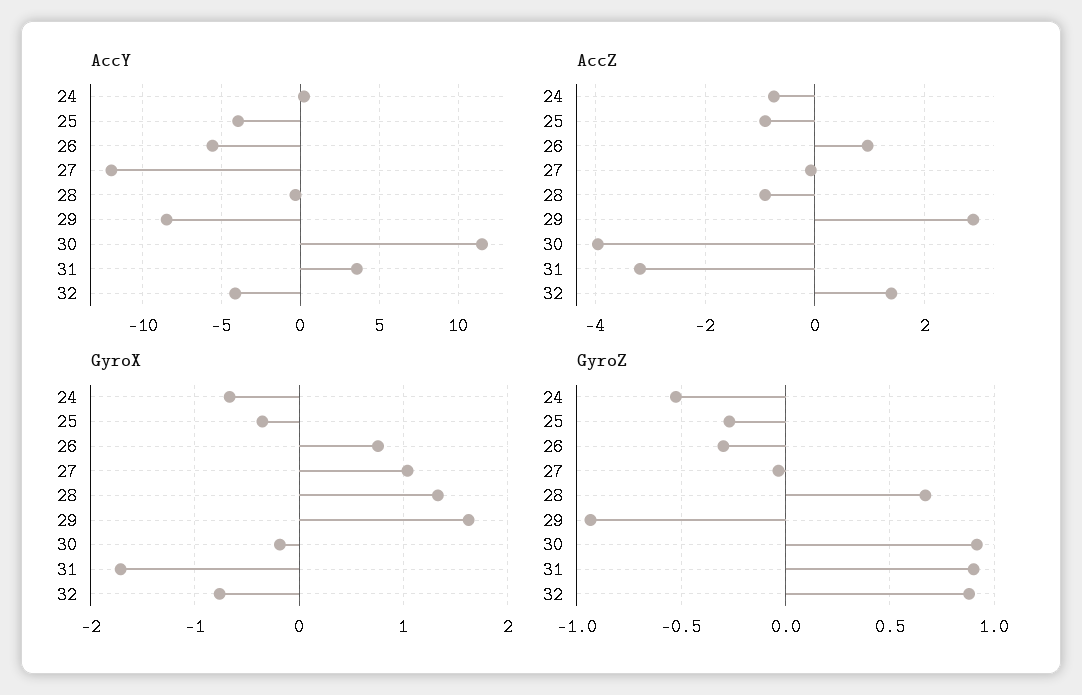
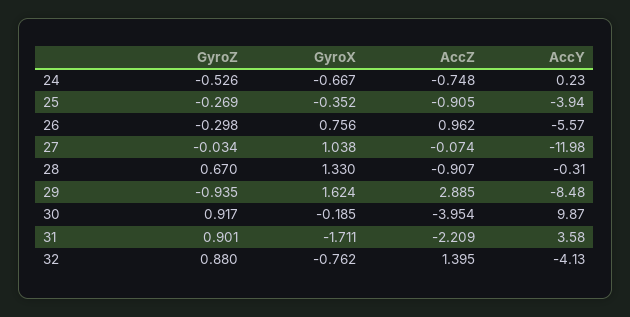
  {
    "AccY": {
      "24": 0.23,
      "25": -3.94,
      "26": -5.57,
      "27": -11.98,
      "28": -0.31,
      "29": -8.48,
-     "30": 11.5,
+     "30": 9.87,
      "31": 3.58,
      "32": -4.13
    },
    "AccZ": {
      "24": -0.748,
      "25": -0.905,
      "26": 0.962,
      "27": -0.074,
      "28": -0.907,
      "29": 2.885,
      "30": -3.954,
-     "31": -3.2,
+     "31": -2.209,
      "32": 1.395
    },
    "GyroX": {
      "24": -0.667,
      "25": -0.352,
      "26": 0.756,
      "27": 1.038,
      "28": 1.33,
      "29": 1.624,
      "30": -0.185,
      "31": -1.711,
      "32": -0.762
    },
    "GyroZ": {
      "24": -0.526,
      "25": -0.269,
      "26": -0.298,
      "27": -0.034,
      "28": 0.67,
      "29": -0.935,
      "30": 0.917,
      "31": 0.901,
      "32": 0.88
    }
  }

